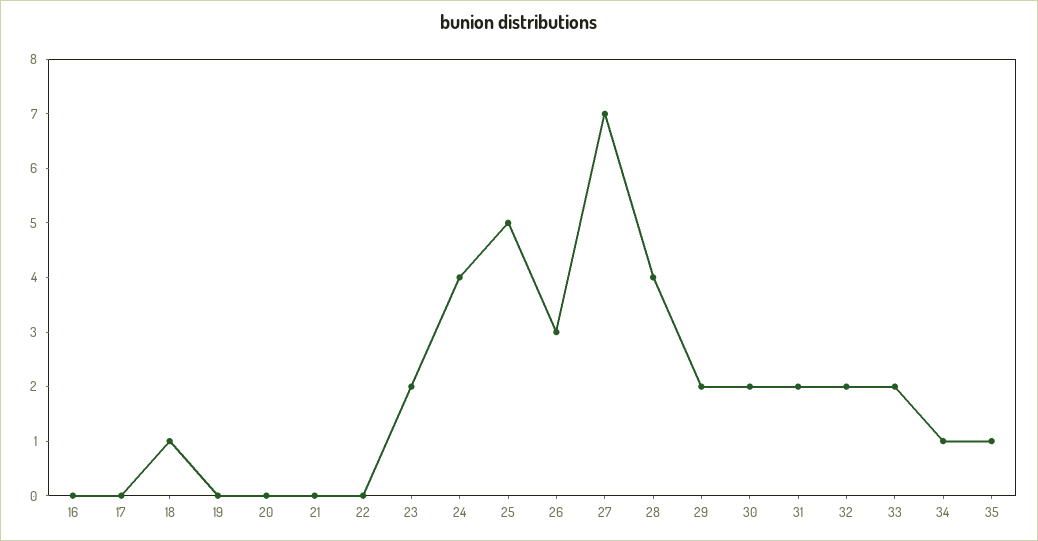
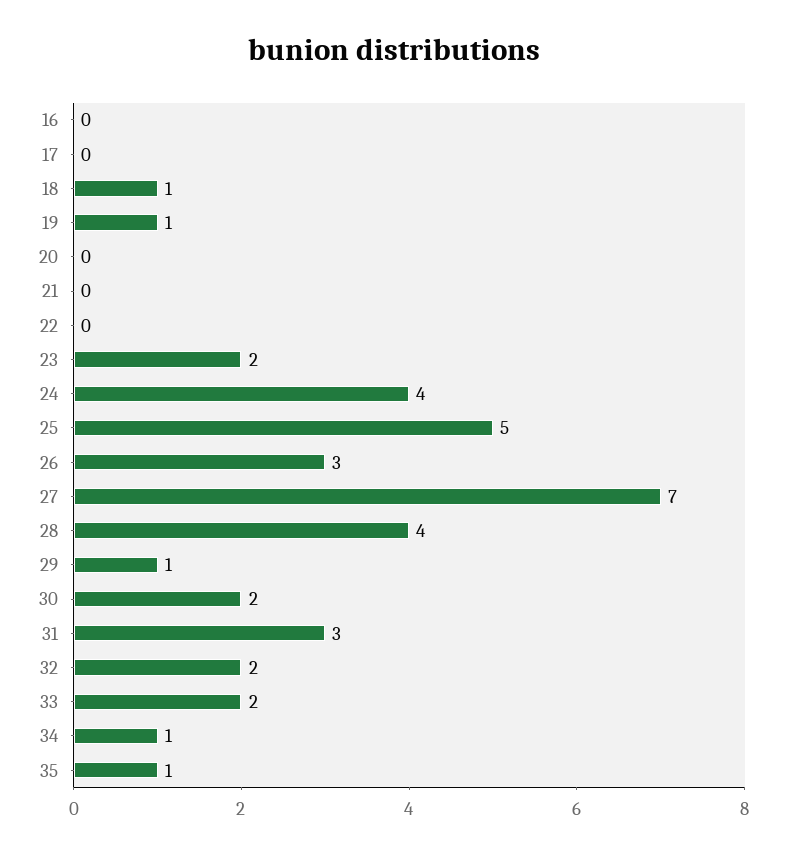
  {
    "16": 0,
    "17": 0,
    "18": 1,
-   "19": 0,
+   "19": 1,
    "20": 0,
    "21": 0,
    "22": 0,
    "23": 2,
    "24": 4,
    "25": 5,
    "26": 3,
    "27": 7,
    "28": 4,
-   "29": 2,
+   "29": 1,
    "30": 2,
-   "31": 2,
+   "31": 3,
    "32": 2,
    "33": 2,
    "34": 1,
    "35": 1
  }

